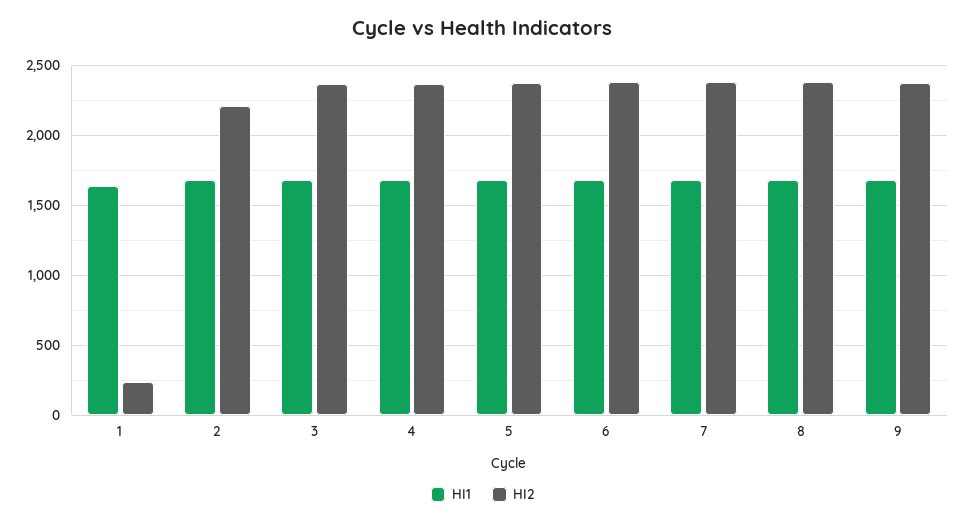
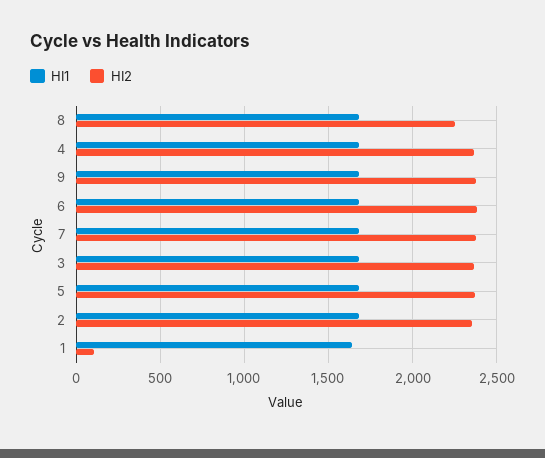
  {
    "HI1": {
      "1": 1650,
      "2": 1700,
      "3": 1700,
      "4": 1700,
      "5": 1700,
      "6": 1700,
      "7": 1700,
      "8": 1700,
      "9": 1700
    },
    "HI2": {
-     "1": 250,
+     "1": 100,
-     "2": 2200,
+     "2": 2350,
      "3": 2350,
      "4": 2350,
      "5": 2350,
      "6": 2400,
      "7": 2400,
-     "8": 2400,
+     "8": 2250,
      "9": 2400
    }
  }

